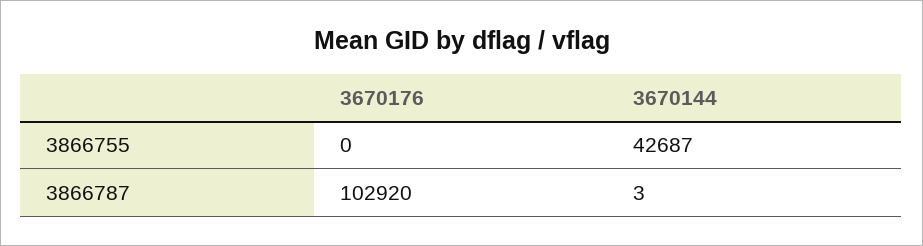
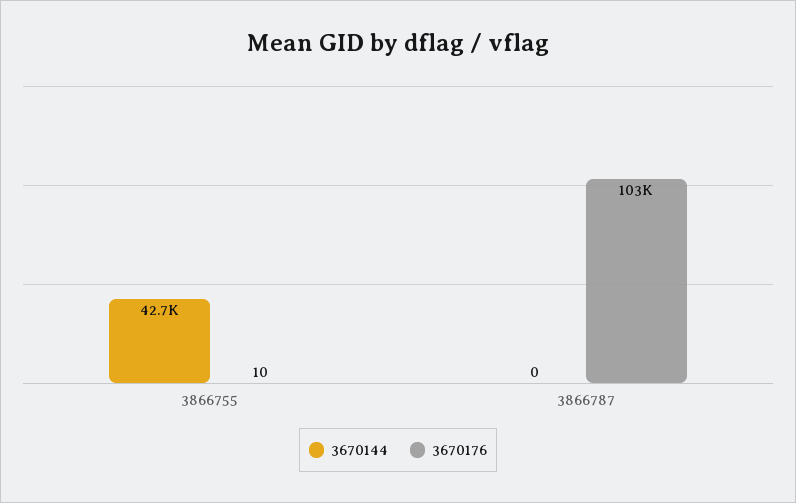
  {
    "3670176": {
-     "3866755": 0,
+     "3866755": 10,
      "3866787": 102920
    },
    "3670144": {
      "3866755": 42687,
-     "3866787": 3
+     "3866787": 0
    }
  }

